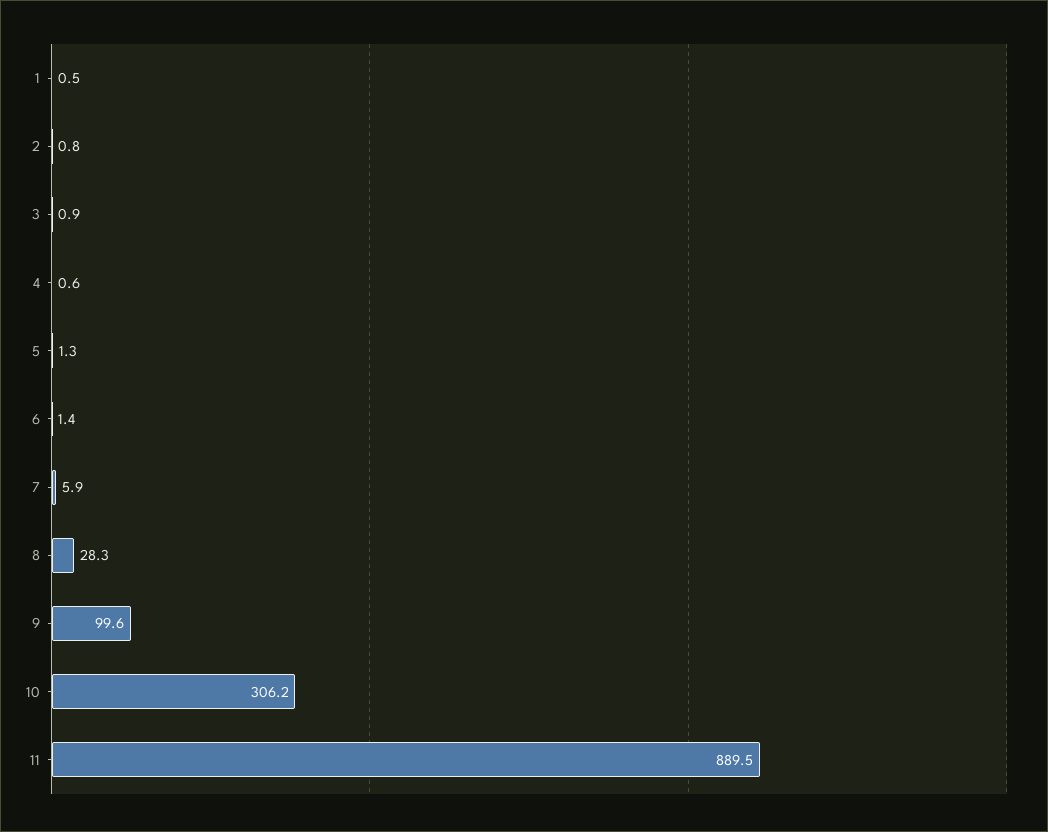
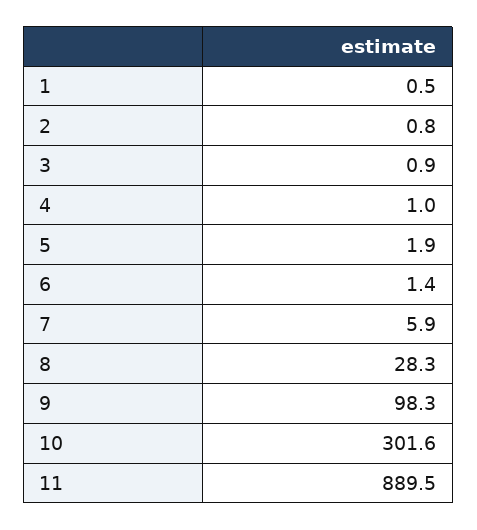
  {
    "1": 0.5,
    "2": 0.8,
    "3": 0.9,
-   "4": 0.6,
+   "4": 1,
-   "5": 1.3,
+   "5": 1.9,
    "6": 1.4,
    "7": 5.9,
    "8": 28.3,
-   "9": 99.6,
+   "9": 98.3,
-   "10": 306.2,
+   "10": 301.6,
    "11": 889.5
  }

